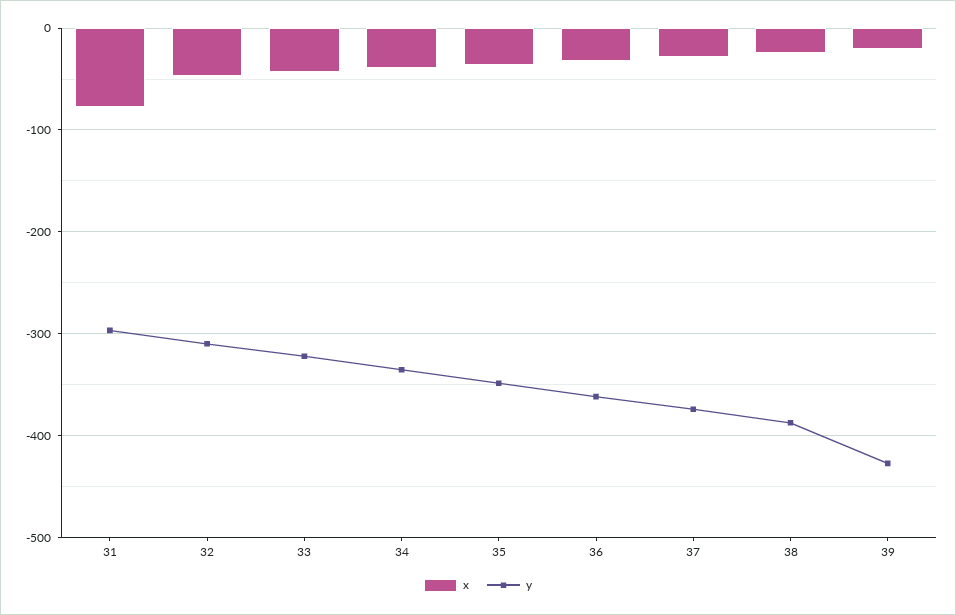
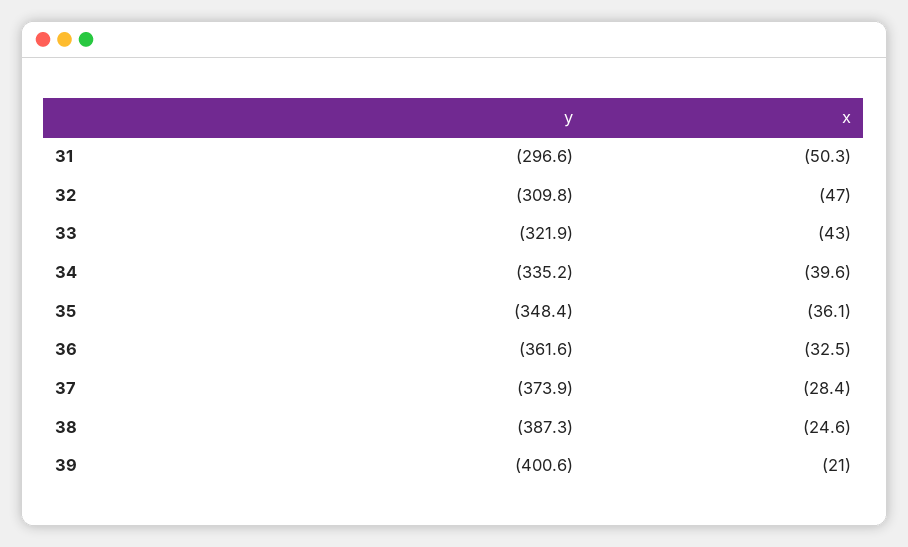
  {
    "x": {
-     "31": -80,
+     "31": -50.3,
      "32": -47,
      "33": -43,
      "34": -39.6,
      "35": -36.1,
      "36": -32.5,
      "37": -28.4,
      "38": -24.6,
      "39": -21
    },
    "y": {
      "31": -296.6,
      "32": -309.8,
      "33": -321.9,
      "34": -335.2,
      "35": -348.4,
      "36": -361.6,
      "37": -373.9,
      "38": -387.3,
-     "39": -430
+     "39": -400.6
    }
  }

